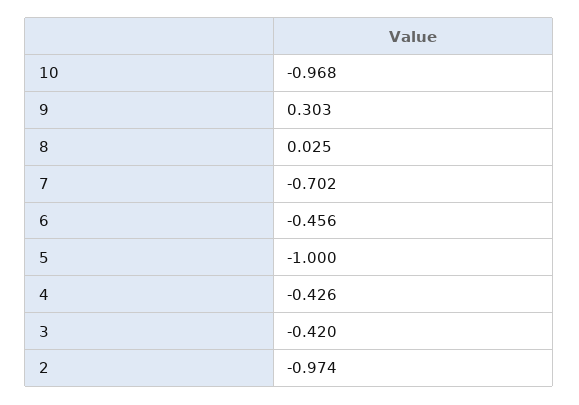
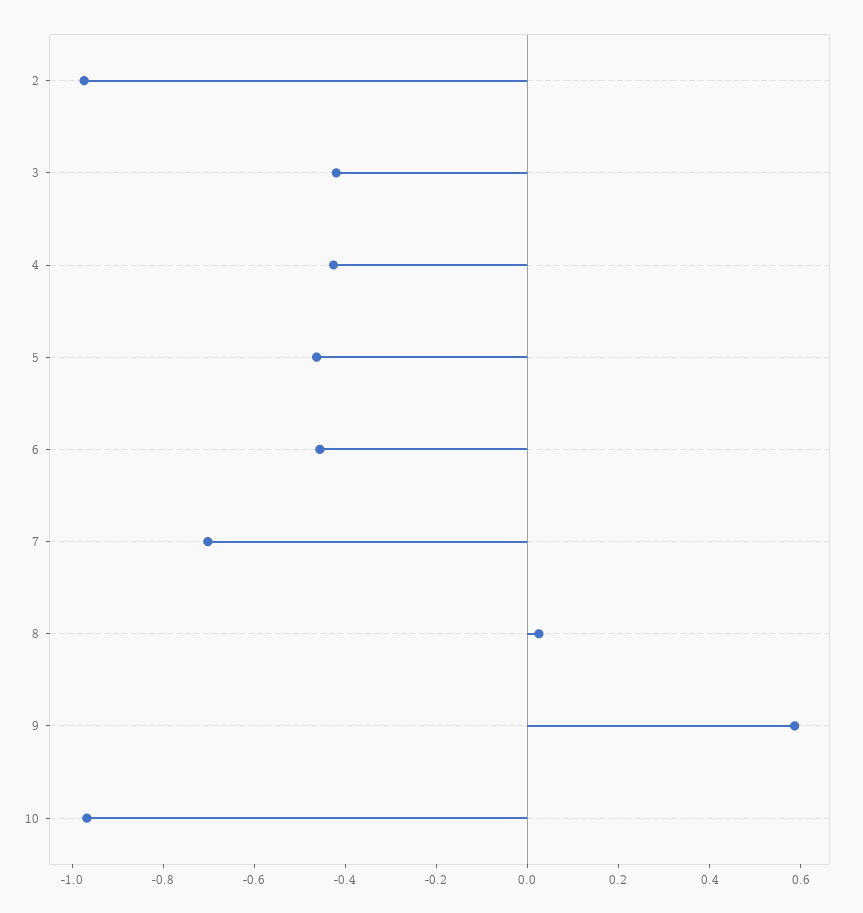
  {
    "10": -0.968,
-   "9": 0.303,
+   "9": 0.6,
    "8": 0.025,
    "7": -0.702,
    "6": -0.456,
-   "5": -1,
+   "5": -0.45,
    "4": -0.426,
    "3": -0.42,
    "2": -0.974
  }

